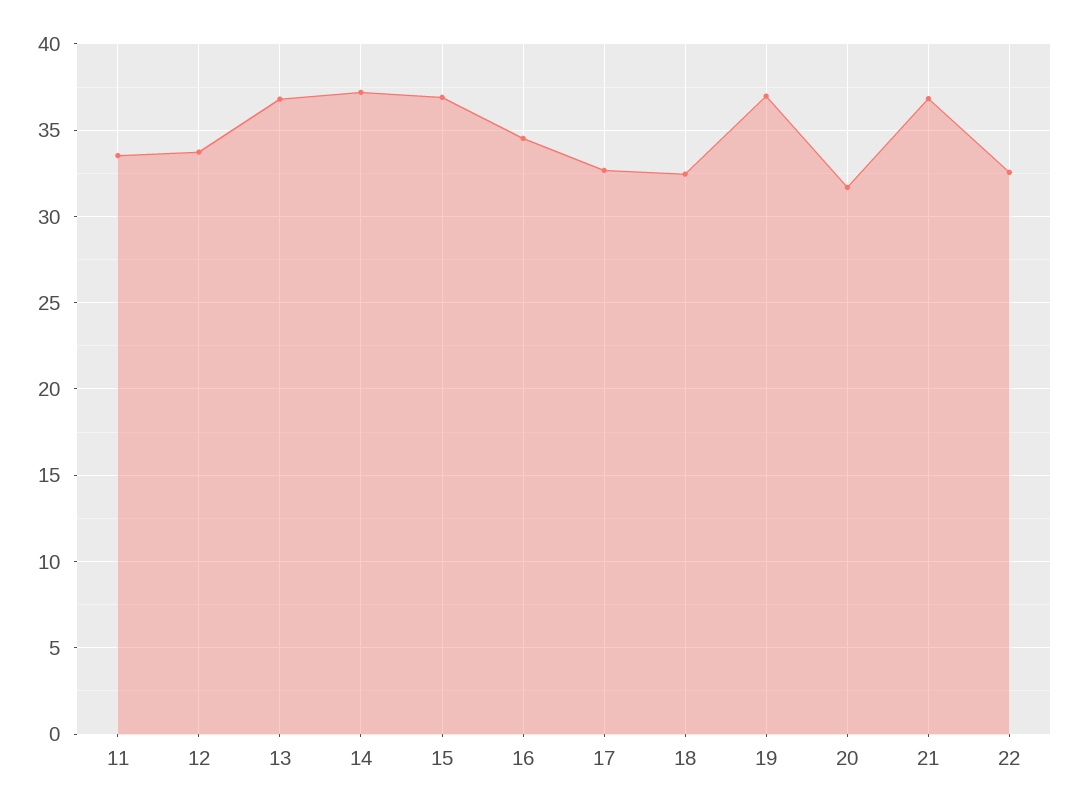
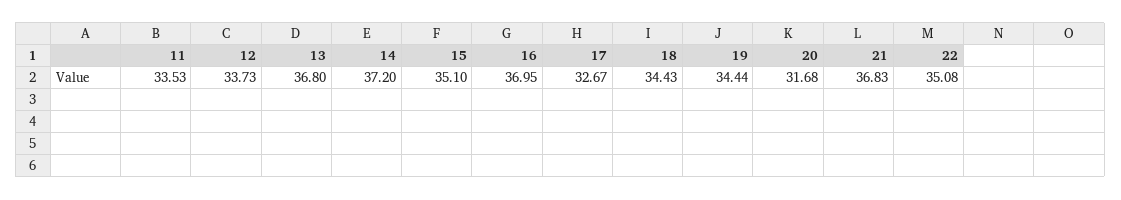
  {
    "11": 33.53,
    "12": 33.73,
    "13": 36.8,
    "14": 37.2,
-   "15": 37,
+   "15": 35.1,
-   "16": 34.5,
+   "16": 36.95,
    "17": 32.67,
-   "18": 32.5,
+   "18": 34.43,
-   "19": 37,
+   "19": 34.44,
    "20": 31.68,
    "21": 36.83,
-   "22": 32.5
+   "22": 35.08
  }

